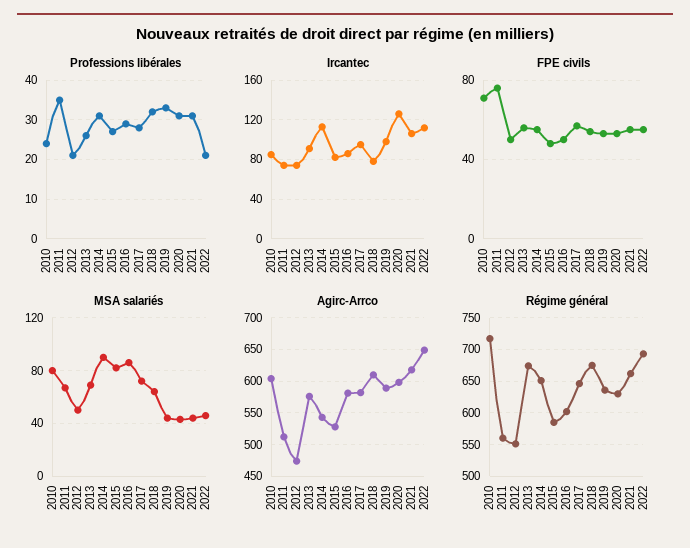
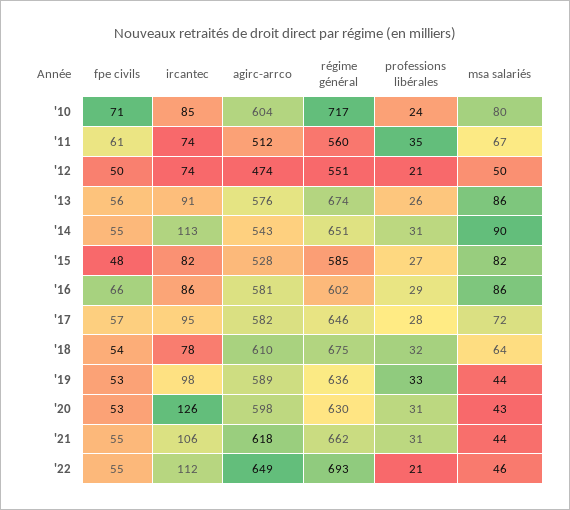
  {
    "Professions libérales": {
      "2010": 24,
      "2011": 35,
      "2012": 21,
      "2013": 26,
      "2014": 31,
      "2015": 27,
      "2016": 29,
      "2017": 28,
      "2018": 32,
      "2019": 33,
      "2020": 31,
      "2021": 31,
      "2022": 21
    },
    "Ircantec": {
      "2010": 85,
      "2011": 74,
      "2012": 74,
      "2013": 91,
      "2014": 113,
      "2015": 82,
      "2016": 86,
      "2017": 95,
      "2018": 78,
      "2019": 98,
      "2020": 126,
      "2021": 106,
      "2022": 112
    },
    "FPE civils": {
      "2010": 71,
-     "2011": 75,
+     "2011": 61,
      "2012": 50,
      "2013": 56,
      "2014": 55,
      "2015": 48,
-     "2016": 50,
+     "2016": 66,
      "2017": 57,
      "2018": 54,
      "2019": 53,
      "2020": 53,
      "2021": 55,
      "2022": 55
    },
    "MSA salariés": {
      "2010": 80,
      "2011": 67,
      "2012": 50,
-     "2013": 70,
+     "2013": 86,
      "2014": 90,
      "2015": 82,
      "2016": 86,
      "2017": 72,
      "2018": 64,
      "2019": 44,
      "2020": 43,
      "2021": 44,
      "2022": 46
    },
    "Agirc-Arrco": {
      "2010": 604,
      "2011": 512,
      "2012": 474,
      "2013": 576,
      "2014": 543,
      "2015": 528,
      "2016": 581,
      "2017": 582,
      "2018": 610,
      "2019": 589,
      "2020": 598,
      "2021": 618,
      "2022": 649
    },
    "Régime général": {
      "2010": 717,
      "2011": 560,
      "2012": 551,
      "2013": 674,
      "2014": 651,
      "2015": 585,
      "2016": 602,
      "2017": 646,
      "2018": 675,
      "2019": 636,
      "2020": 630,
      "2021": 662,
      "2022": 693
    }
  }

